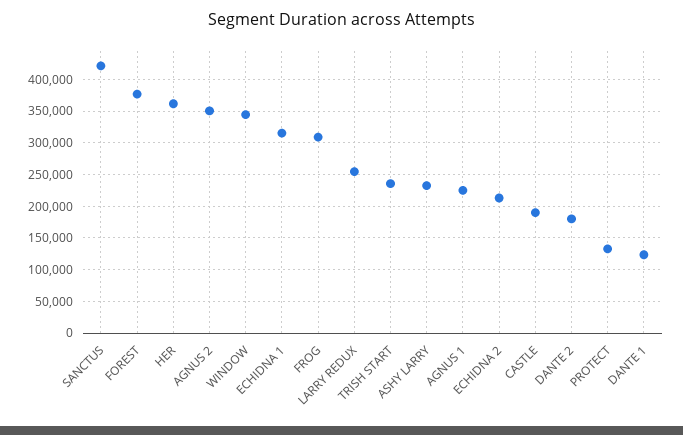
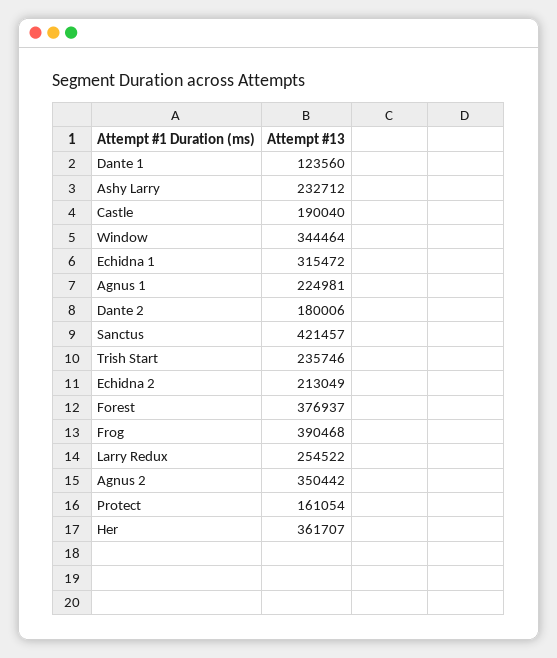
  {
    "SANCTUS": 421457,
    "FOREST": 376937,
    "HER": 361707,
    "AGNUS 2": 350442,
    "WINDOW": 344464,
    "ECHIDNA 1": 315472,
-   "FROG": 310000,
+   "FROG": 390468,
    "LARRY REDUX": 254522,
    "TRISH START": 235746,
    "ASHY LARRY": 232712,
    "AGNUS 1": 224981,
    "ECHIDNA 2": 213049,
    "CASTLE": 190040,
    "DANTE 2": 180006,
-   "PROTECT": 130000,
+   "PROTECT": 161054,
    "DANTE 1": 123560
  }

